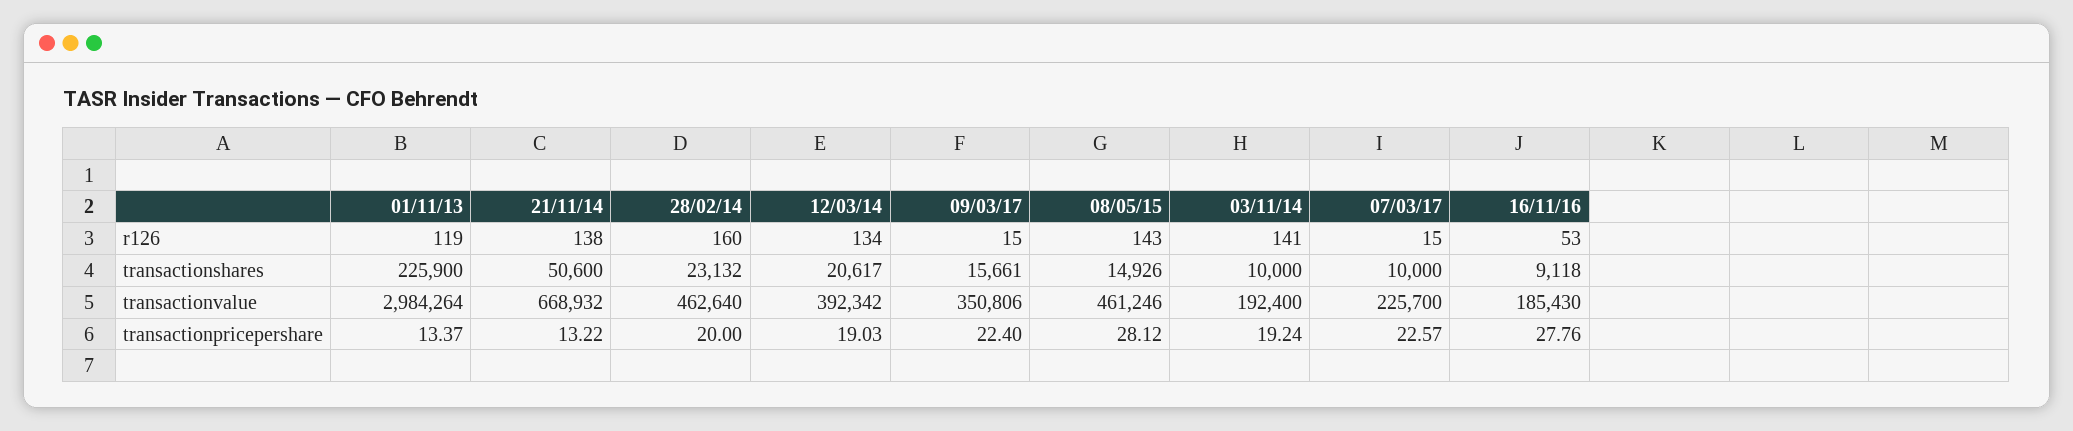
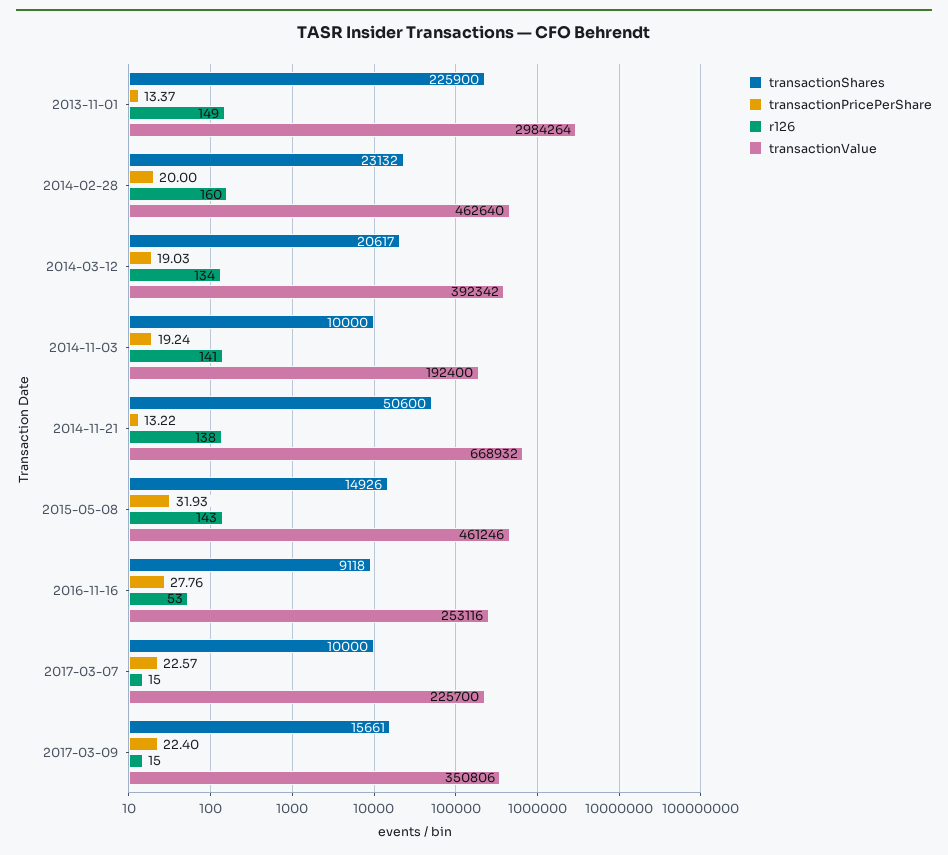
  {
    "r126": {
-     "01/11/13": 119,
+     "01/11/13": 149,
      "21/11/14": 138,
      "28/02/14": 160,
      "12/03/14": 134,
      "09/03/17": 15,
      "08/05/15": 143,
      "03/11/14": 141,
      "07/03/17": 15,
      "16/11/16": 53
    },
    "transactionshares": {
      "01/11/13": 225900,
      "21/11/14": 50600,
      "28/02/14": 23132,
      "12/03/14": 20617,
      "09/03/17": 15661,
      "08/05/15": 14926,
      "03/11/14": 10000,
      "07/03/17": 10000,
      "16/11/16": 9118
    },
    "transactionvalue": {
      "01/11/13": 2984264,
      "21/11/14": 668932,
      "28/02/14": 462640,
      "12/03/14": 392342,
      "09/03/17": 350806,
      "08/05/15": 461246,
      "03/11/14": 192400,
      "07/03/17": 225700,
-     "16/11/16": 185430
+     "16/11/16": 253116
    },
    "transactionpricepershare": {
      "01/11/13": 13.37,
      "21/11/14": 13.22,
      "28/02/14": 20,
      "12/03/14": 19.03,
      "09/03/17": 22.4,
-     "08/05/15": 28.12,
+     "08/05/15": 31.93,
      "03/11/14": 19.24,
      "07/03/17": 22.57,
      "16/11/16": 27.76
    }
  }

